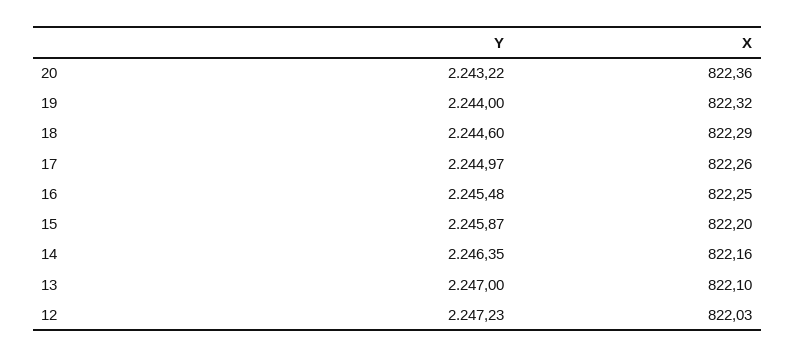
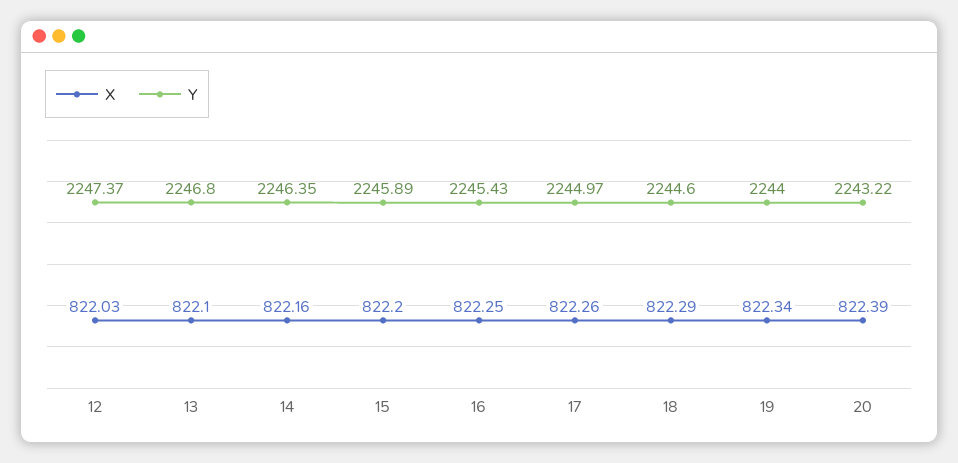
  {
    "Y": {
      "20": 2243.22,
      "19": 2244,
      "18": 2244.6,
      "17": 2244.97,
-     "16": 2245.48,
+     "16": 2245.43,
-     "15": 2245.87,
+     "15": 2245.89,
      "14": 2246.35,
-     "13": 2247,
+     "13": 2246.8,
-     "12": 2247.23
+     "12": 2247.37
    },
    "X": {
-     "20": 822.36,
+     "20": 822.39,
-     "19": 822.32,
+     "19": 822.34,
      "18": 822.29,
      "17": 822.26,
      "16": 822.25,
      "15": 822.2,
      "14": 822.16,
      "13": 822.1,
      "12": 822.03
    }
  }

